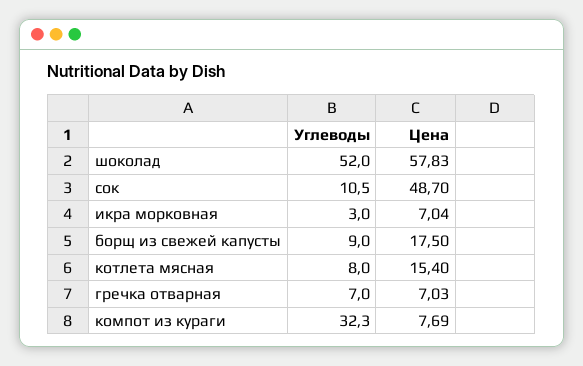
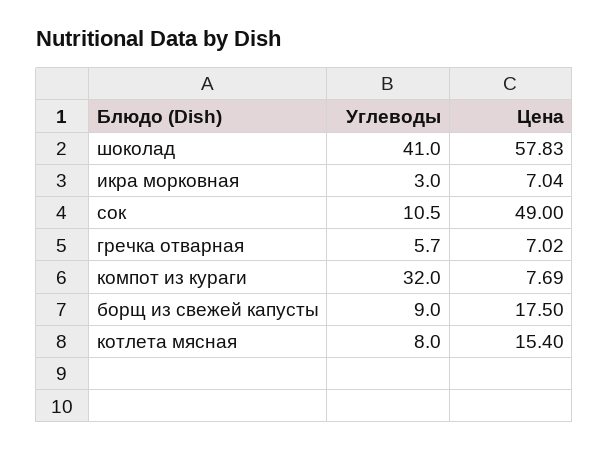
  {
    "Углеводы": {
-     "шоколад": 52,
+     "шоколад": 41,
      "сок": 10.5,
      "икра морковная": 3,
      "борщ из свежей капусты": 9,
      "котлета мясная": 8,
-     "гречка отварная": 7,
+     "гречка отварная": 5.7,
-     "компот из кураги": 32.3
+     "компот из кураги": 32
    },
    "Цена": {
      "шоколад": 57.83,
-     "сок": 48.7,
+     "сок": 49,
      "икра морковная": 7.04,
      "борщ из свежей капусты": 17.5,
      "котлета мясная": 15.4,
-     "гречка отварная": 7.03,
+     "гречка отварная": 7.02,
      "компот из кураги": 7.69
    }
  }

